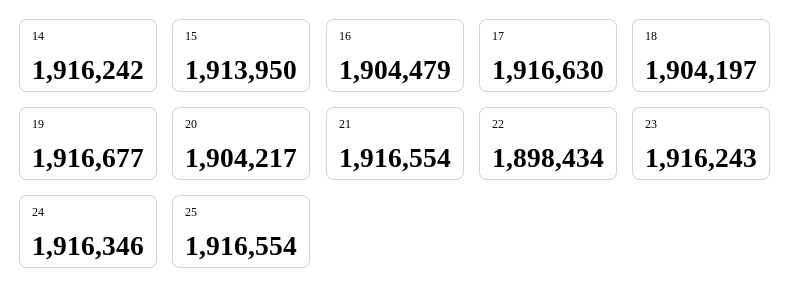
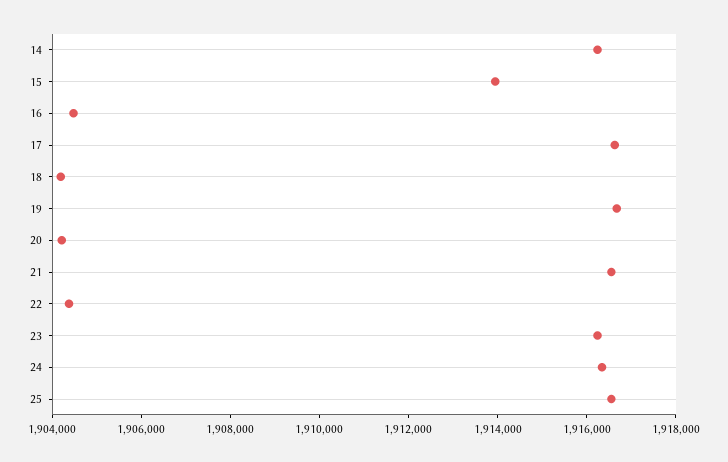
  {
    "14": 1916242,
    "15": 1913950,
    "16": 1904479,
    "17": 1916630,
    "18": 1904197,
    "19": 1916677,
    "20": 1904217,
    "21": 1916554,
-   "22": 1898434,
+   "22": 1904500,
    "23": 1916243,
    "24": 1916346,
    "25": 1916554
  }

